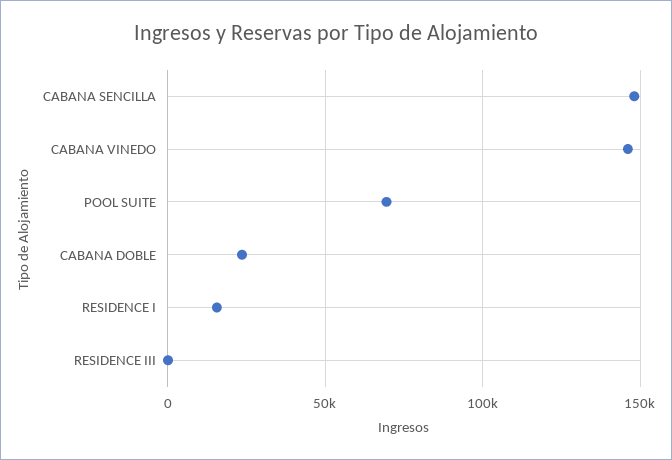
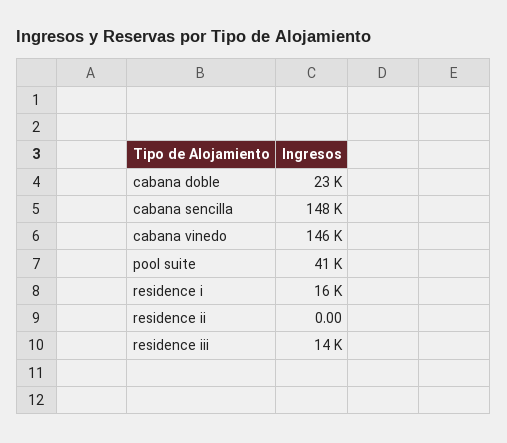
  {
    "CABANA SENCILLA": 148000,
    "CABANA VINEDO": 146000,
-   "POOL SUITE": 70000,
+   "POOL SUITE": 41000,
    "CABANA DOBLE": 23000,
    "RESIDENCE I": 16000,
-   "RESIDENCE III": 0
+   "RESIDENCE III": 14000,
+   "residence ii": 0
  }

